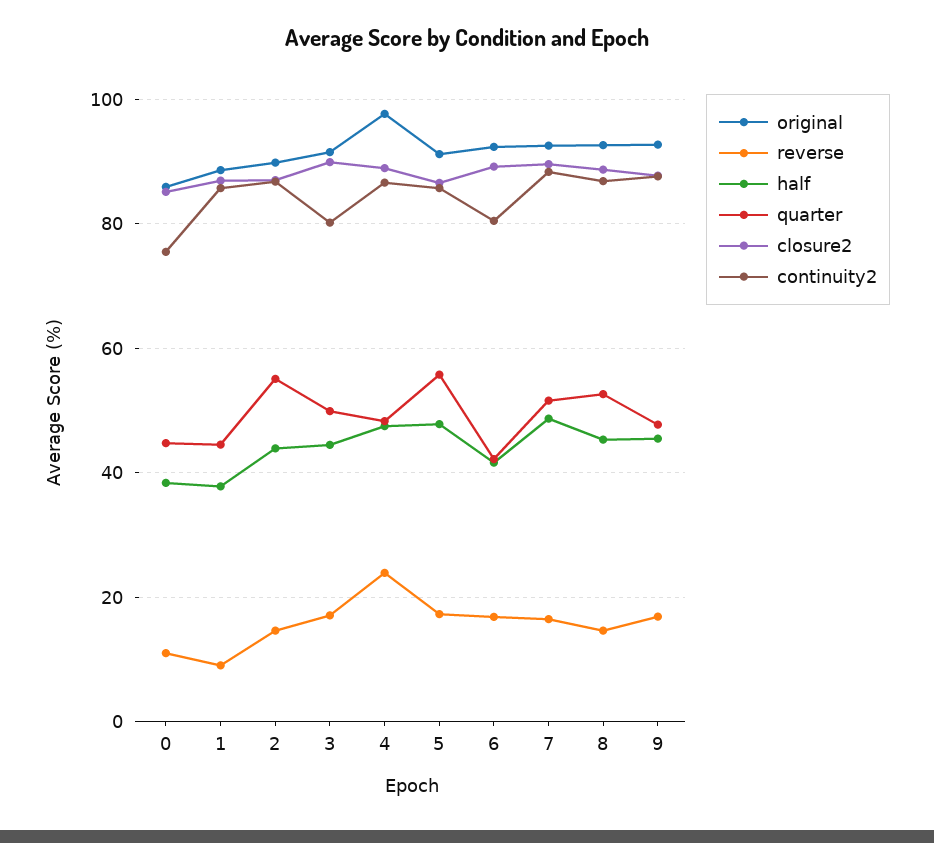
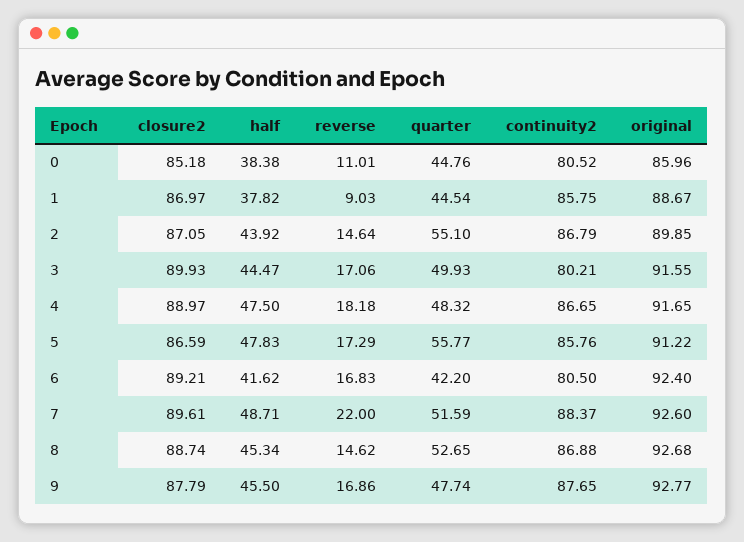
  {
    "original": {
      "0": 85.96,
      "1": 88.67,
      "2": 89.85,
      "3": 91.55,
-     "4": 98,
+     "4": 91.65,
      "5": 91.22,
      "6": 92.4,
      "7": 92.6,
      "8": 92.68,
      "9": 92.77
    },
    "reverse": {
      "0": 11.01,
      "1": 9.03,
      "2": 14.64,
      "3": 17.06,
-     "4": 24,
+     "4": 18.18,
      "5": 17.29,
      "6": 16.83,
-     "7": 16,
+     "7": 22,
      "8": 14.62,
      "9": 16.86
    },
    "half": {
      "0": 38.38,
      "1": 37.82,
      "2": 43.92,
      "3": 44.47,
      "4": 47.5,
      "5": 47.83,
      "6": 41.62,
      "7": 48.71,
      "8": 45.34,
      "9": 45.5
    },
    "quarter": {
      "0": 44.76,
      "1": 44.54,
      "2": 55.1,
      "3": 49.93,
      "4": 48.32,
      "5": 55.77,
      "6": 42.2,
      "7": 51.59,
      "8": 52.65,
      "9": 47.74
    },
    "closure2": {
      "0": 85.18,
      "1": 86.97,
      "2": 87.05,
      "3": 89.93,
      "4": 88.97,
      "5": 86.59,
      "6": 89.21,
      "7": 89.61,
      "8": 88.74,
      "9": 87.79
    },
    "continuity2": {
-     "0": 76,
+     "0": 80.52,
      "1": 85.75,
      "2": 86.79,
      "3": 80.21,
      "4": 86.65,
      "5": 85.76,
      "6": 80.5,
      "7": 88.37,
      "8": 86.88,
      "9": 87.65
    }
  }

